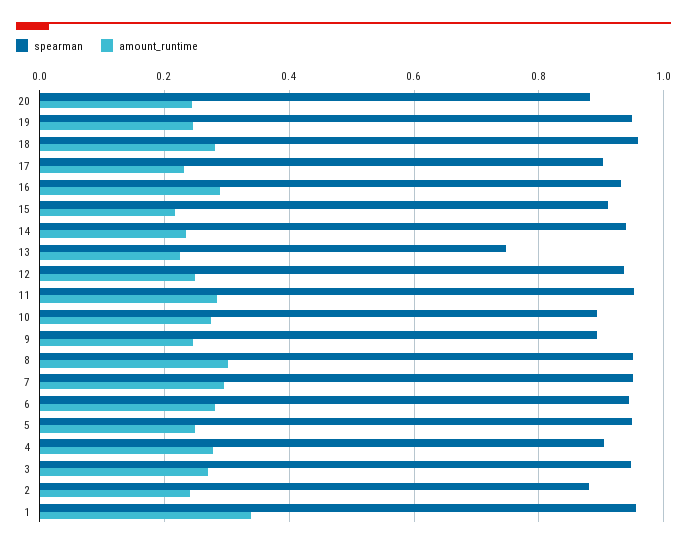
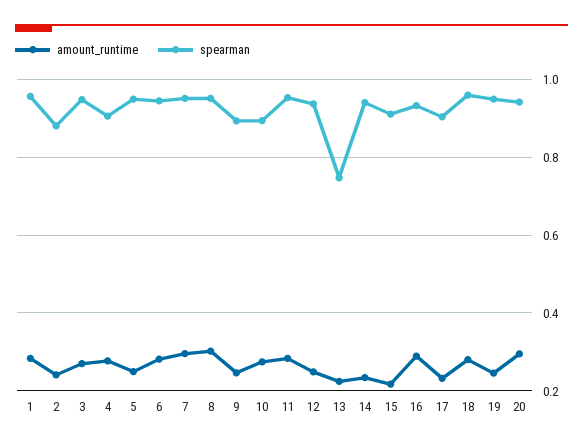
  {
    "spearman": {
-     "20": 0.88,
+     "20": 0.94,
      "19": 0.94,
      "18": 0.96,
      "17": 0.9,
      "16": 0.94,
      "15": 0.92,
      "14": 0.94,
      "13": 0.74,
      "12": 0.94,
      "11": 0.96,
      "10": 0.9,
      "9": 0.9,
      "8": 0.96,
      "7": 0.96,
      "6": 0.94,
      "5": 0.94,
      "4": 0.9,
      "3": 0.94,
      "2": 0.88,
      "1": 0.96
    },
    "amount_runtime": {
-     "20": 0.24,
+     "20": 0.3,
      "19": 0.24,
      "18": 0.28,
      "17": 0.24,
      "16": 0.28,
      "15": 0.22,
      "14": 0.24,
      "13": 0.22,
      "12": 0.24,
      "11": 0.28,
      "10": 0.28,
      "9": 0.24,
      "8": 0.3,
      "7": 0.3,
      "6": 0.28,
      "5": 0.24,
      "4": 0.28,
      "3": 0.28,
      "2": 0.24,
-     "1": 0.34
+     "1": 0.28
    }
  }

